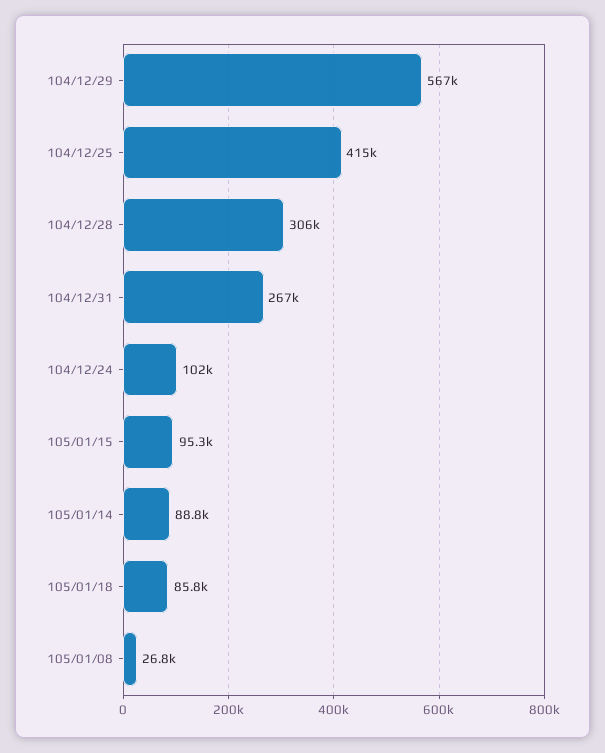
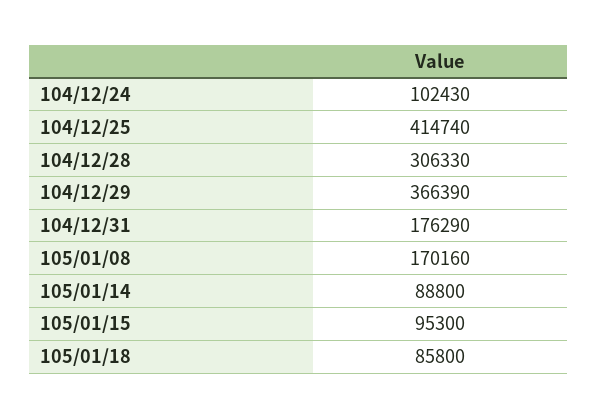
  {
-   "104/12/29": 567000,
+   "104/12/29": 366390,
    "104/12/25": 414740,
    "104/12/28": 306330,
-   "104/12/31": 267000,
+   "104/12/31": 176290,
    "104/12/24": 102430,
    "105/01/15": 95300,
    "105/01/14": 88800,
    "105/01/18": 85800,
-   "105/01/08": 26800
+   "105/01/08": 170160
  }

